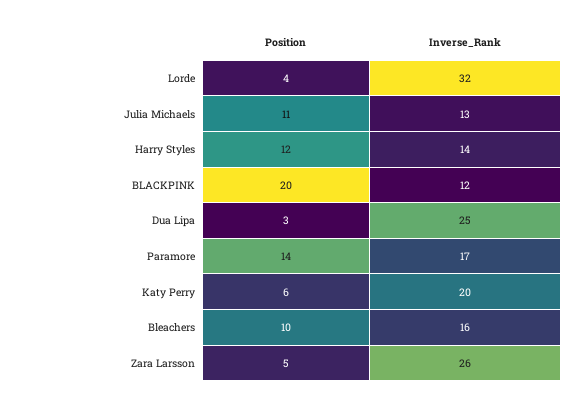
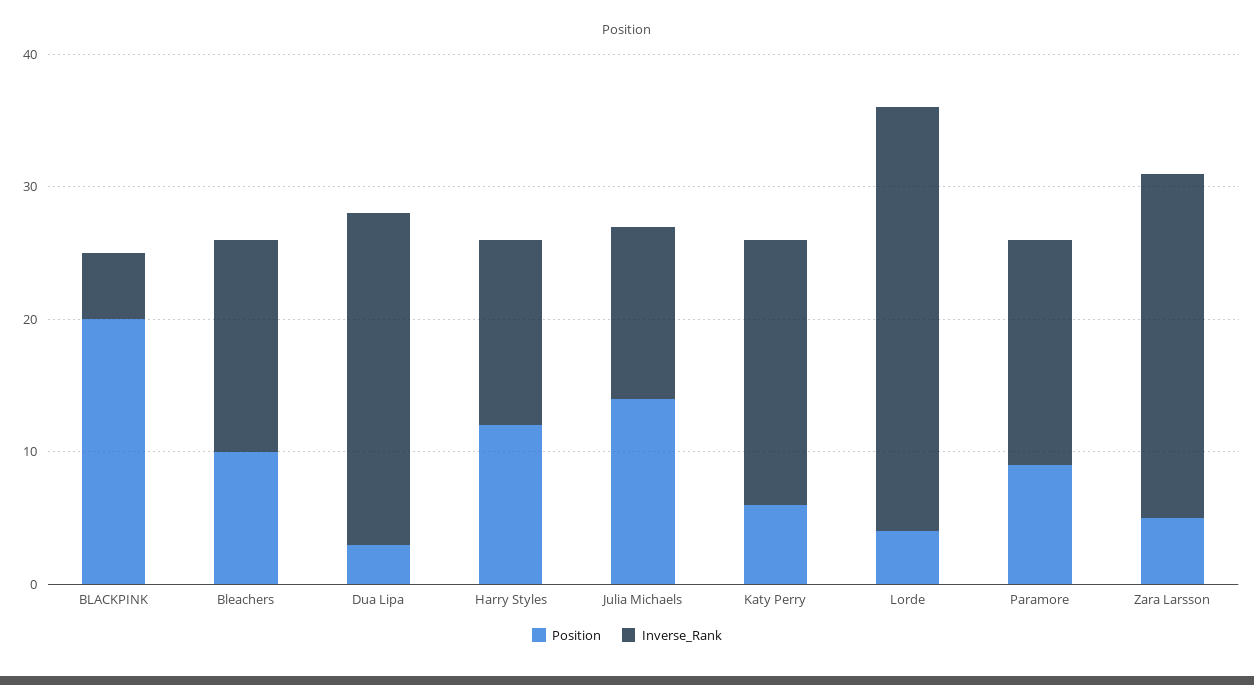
  {
    "Position": {
      "Lorde": 4,
-     "Julia Michaels": 11,
+     "Julia Michaels": 14,
      "Harry Styles": 12,
      "BLACKPINK": 20,
      "Dua Lipa": 3,
-     "Paramore": 14,
+     "Paramore": 9,
      "Katy Perry": 6,
      "Bleachers": 10,
      "Zara Larsson": 5
    },
    "Inverse_Rank": {
      "Lorde": 32,
      "Julia Michaels": 13,
      "Harry Styles": 14,
-     "BLACKPINK": 12,
+     "BLACKPINK": 5,
      "Dua Lipa": 25,
      "Paramore": 17,
      "Katy Perry": 20,
      "Bleachers": 16,
      "Zara Larsson": 26
    }
  }

